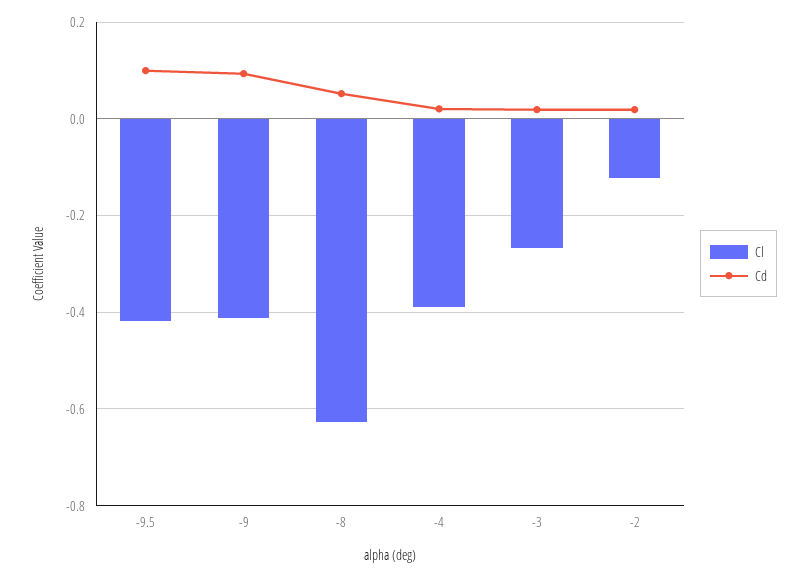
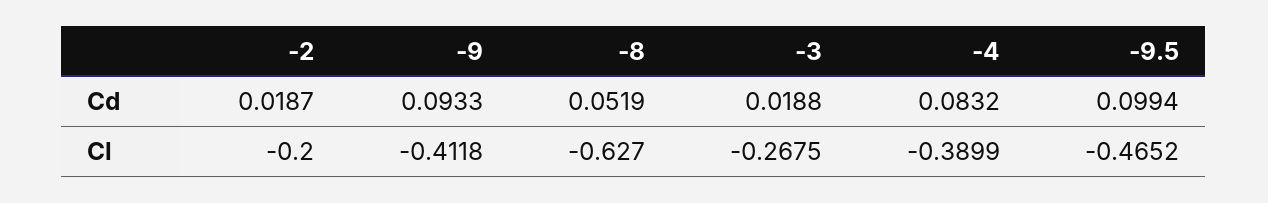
  {
    "Cl": {
-     "-9.5": -0.42,
+     "-9.5": -0.4652,
      "-9": -0.4118,
      "-8": -0.627,
      "-4": -0.3899,
      "-3": -0.2675,
-     "-2": -0.12
+     "-2": -0.2
    },
    "Cd": {
      "-9.5": 0.0994,
      "-9": 0.0933,
      "-8": 0.0519,
-     "-4": 0.02,
+     "-4": 0.0832,
      "-3": 0.0188,
      "-2": 0.0187
    }
  }

